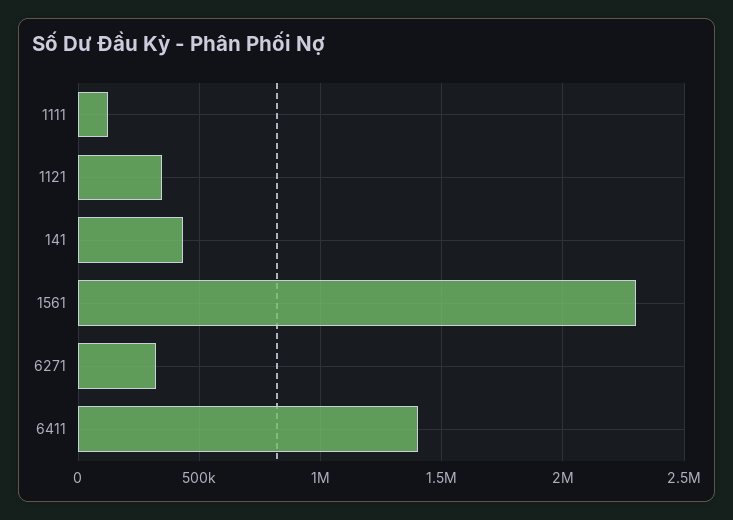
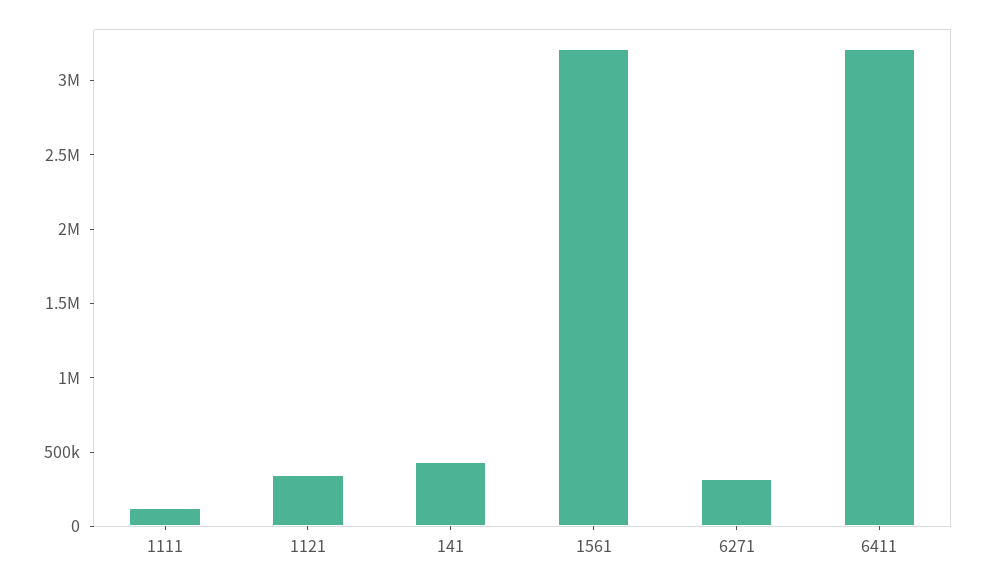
  {
    "1111": 100000,
    "1121": 350000,
    "141": 450000,
-   "1561": 2300000,
+   "1561": 3200000,
    "6271": 300000,
-   "6411": 1400000
+   "6411": 3200000
  }

